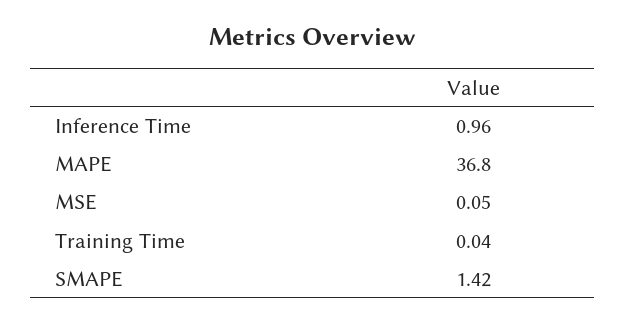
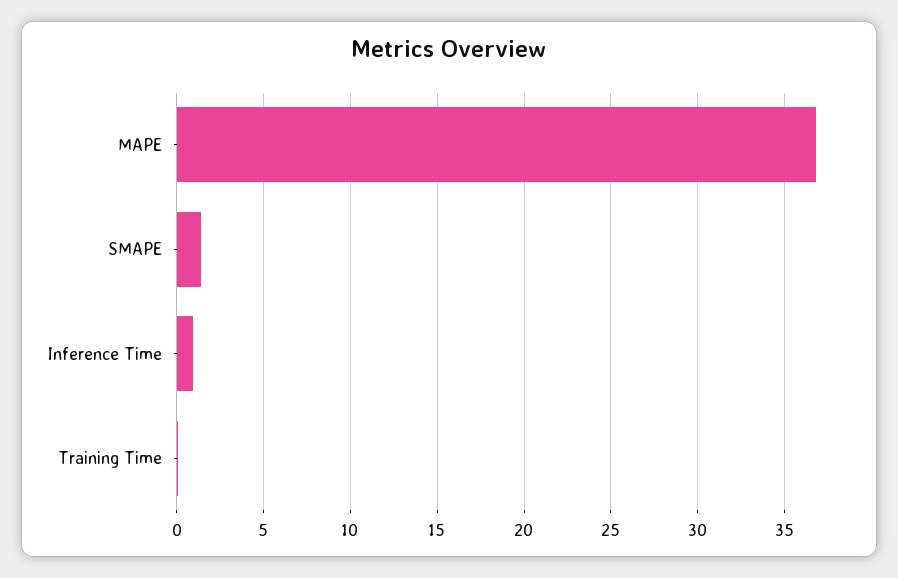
  {
    "Inference Time": 0.96,
    "MAPE": 36.8,
-   "MSE": 0.05,
    "Training Time": 0.04,
    "SMAPE": 1.42
  }

